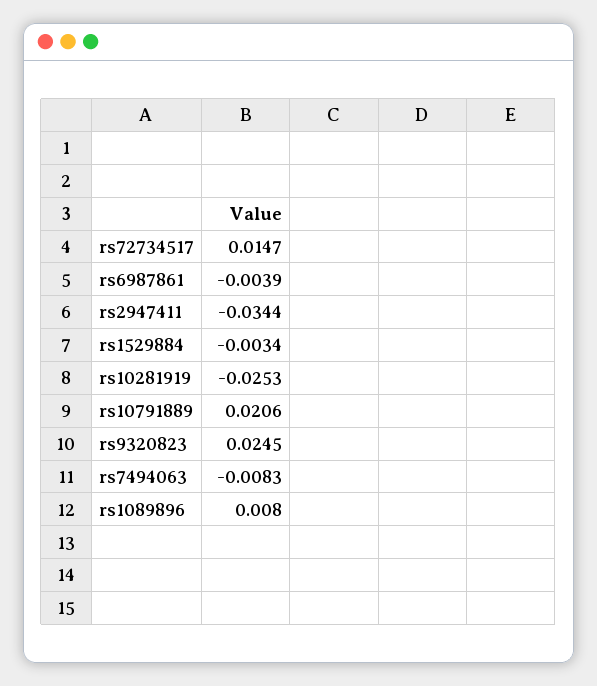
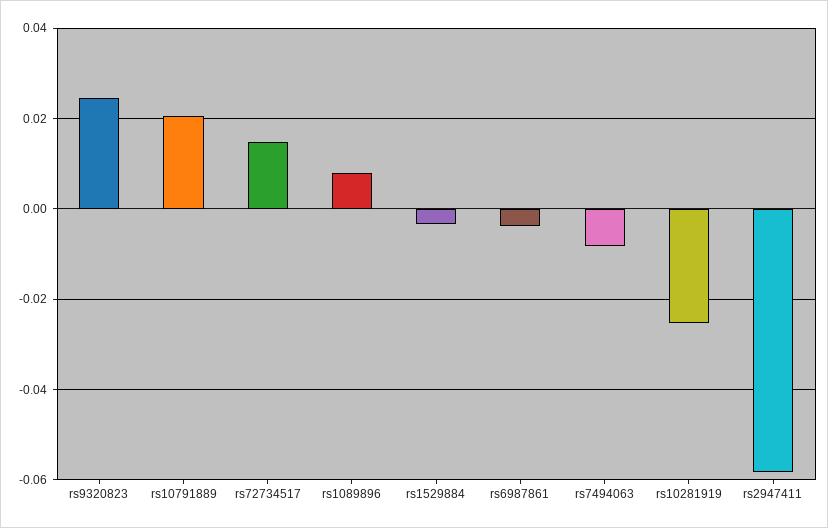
  {
    "rs72734517": 0.0147,
    "rs6987861": -0.0039,
-   "rs2947411": -0.0344,
+   "rs2947411": -0.058,
    "rs1529884": -0.0034,
    "rs10281919": -0.0253,
    "rs10791889": 0.0206,
    "rs9320823": 0.0245,
    "rs7494063": -0.0083,
    "rs1089896": 0.008
  }

